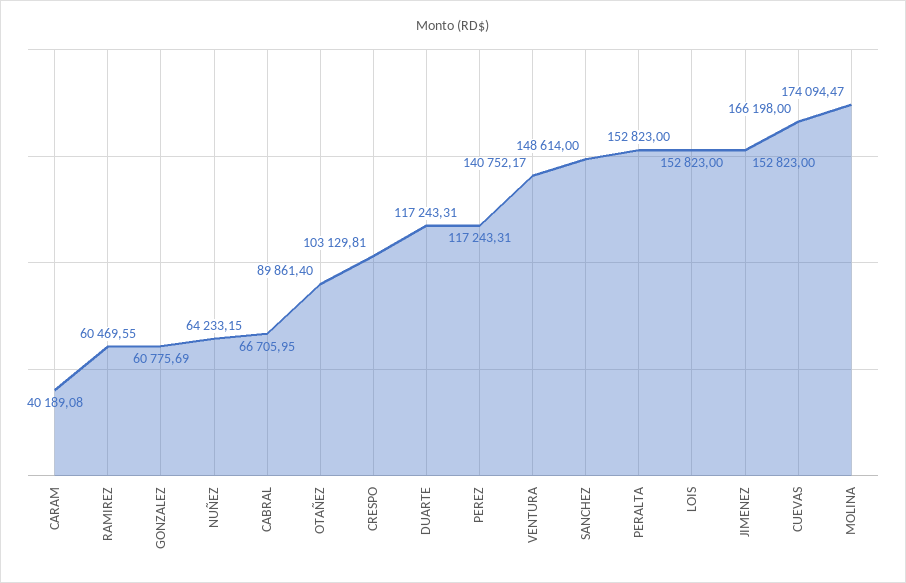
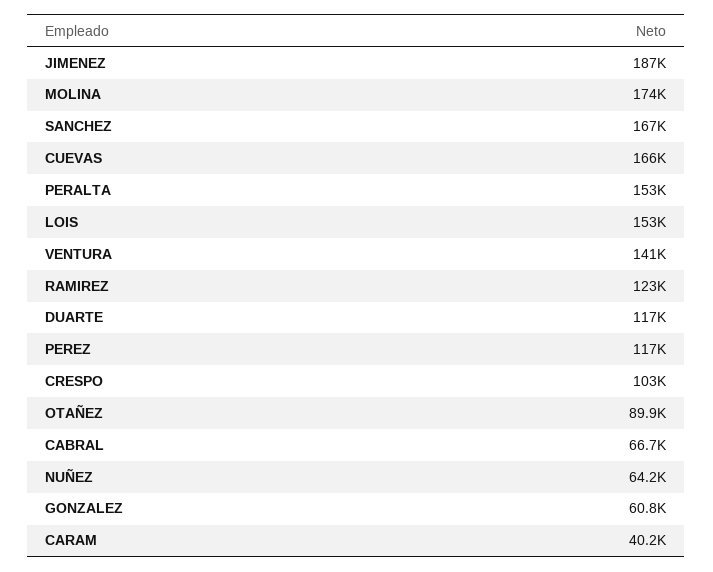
  {
    "CARAM": 40189.08,
-   "RAMIREZ": 60469.55,
+   "RAMIREZ": 123000,
    "GONZALEZ": 60775.69,
    "NUÑEZ": 64233.15,
    "CABRAL": 66705.95,
    "OTAÑEZ": 89861.4,
    "CRESPO": 103129.81,
    "DUARTE": 117243.31,
    "PEREZ": 117243.31,
    "VENTURA": 140752.17,
-   "SANCHEZ": 148614,
+   "SANCHEZ": 167000,
    "PERALTA": 152823,
    "LOIS": 152823,
-   "JIMENEZ": 152823,
+   "JIMENEZ": 187000,
    "CUEVAS": 166198,
    "MOLINA": 174094.47
  }

